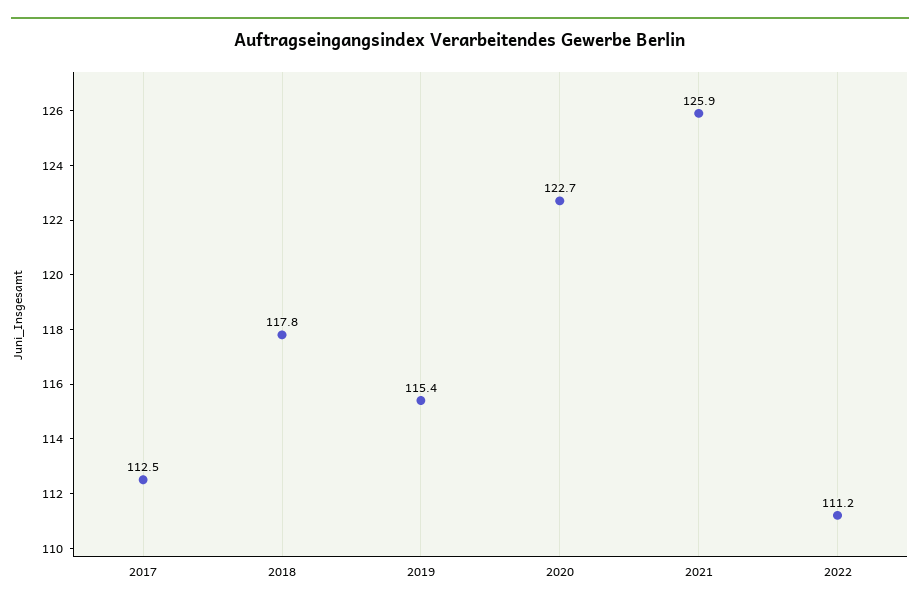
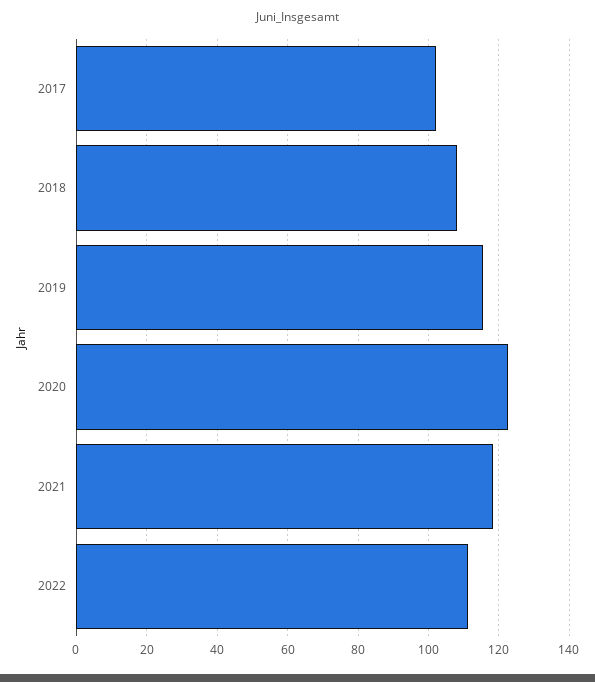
  {
-   "2017": 112.5,
+   "2017": 102,
-   "2018": 117.8,
+   "2018": 108,
    "2019": 115.4,
    "2020": 122.7,
-   "2021": 125.9,
+   "2021": 118,
    "2022": 111.2
  }

